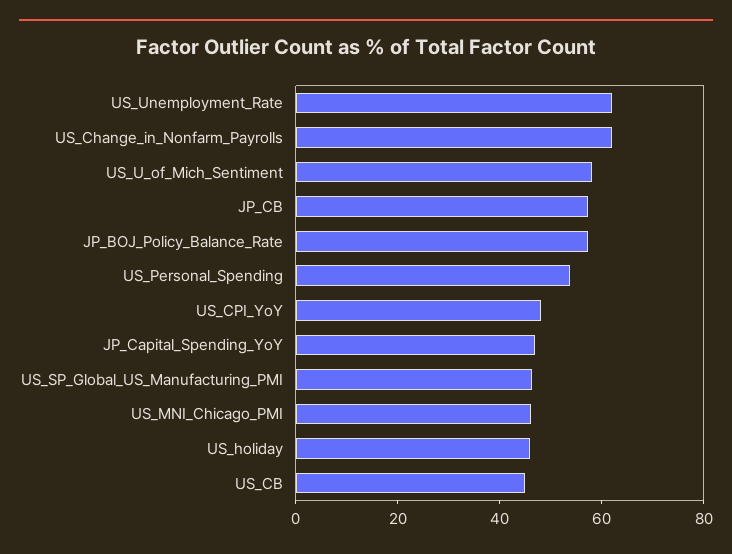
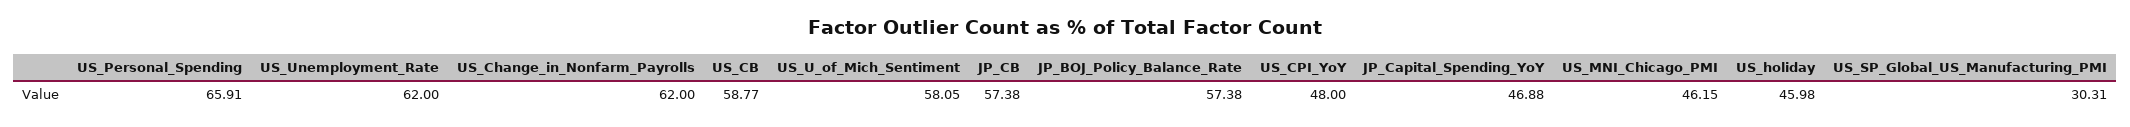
  {
    "US_Unemployment_Rate": 62,
    "US_Change_in_Nonfarm_Payrolls": 62,
    "US_U_of_Mich_Sentiment": 58.05,
    "JP_CB": 57.38,
    "JP_BOJ_Policy_Balance_Rate": 57.38,
-   "US_Personal_Spending": 55,
+   "US_Personal_Spending": 65.91,
    "US_CPI_YoY": 48,
    "JP_Capital_Spending_YoY": 46.88,
-   "US_SP_Global_US_Manufacturing_PMI": 45,
+   "US_SP_Global_US_Manufacturing_PMI": 30.31,
    "US_MNI_Chicago_PMI": 46.15,
    "US_holiday": 45.98,
-   "US_CB": 45
+   "US_CB": 58.77
  }

